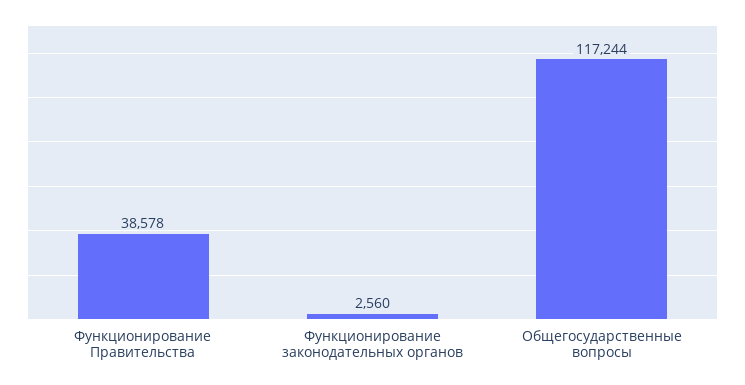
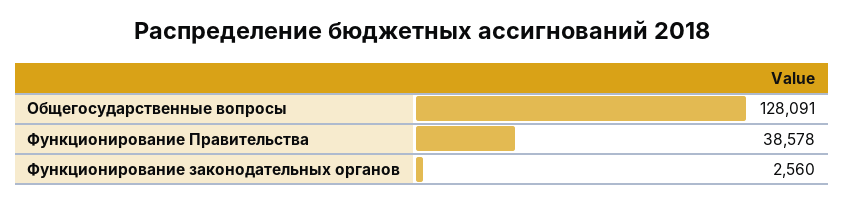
  {
    "Функционирование Правительства": 38578,
    "Функционирование законодательных органов": 2560,
-   "Общегосударственные вопросы": 117244
+   "Общегосударственные вопросы": 128091
  }

